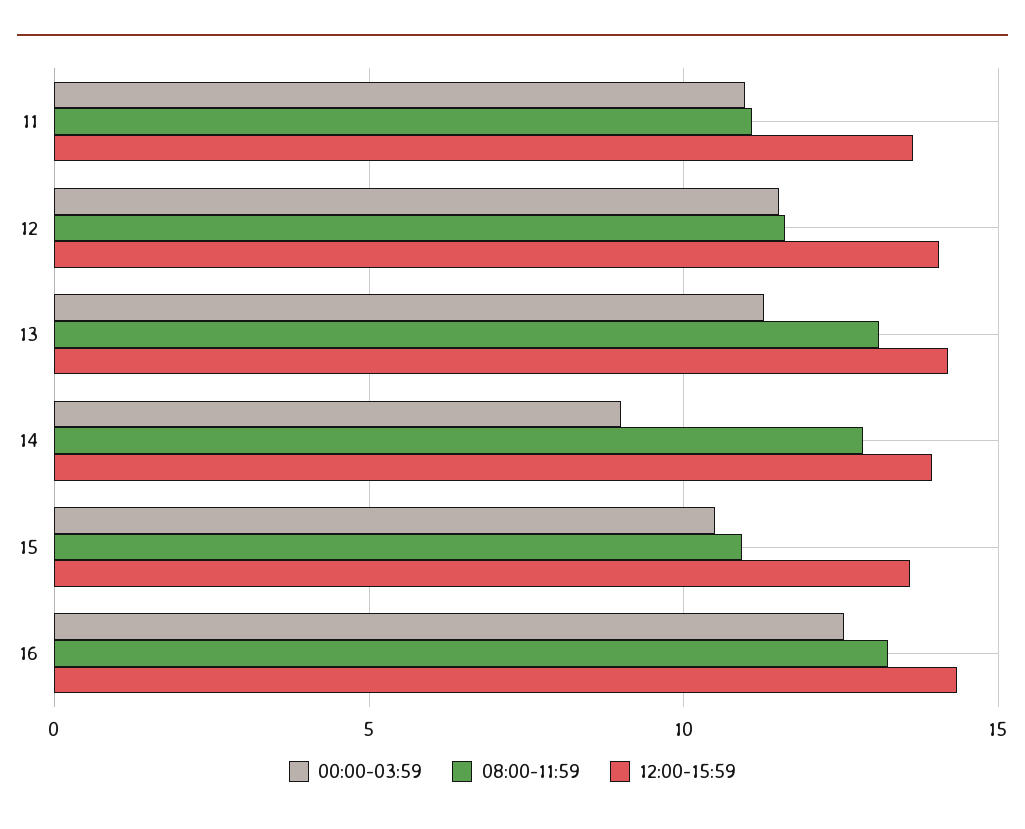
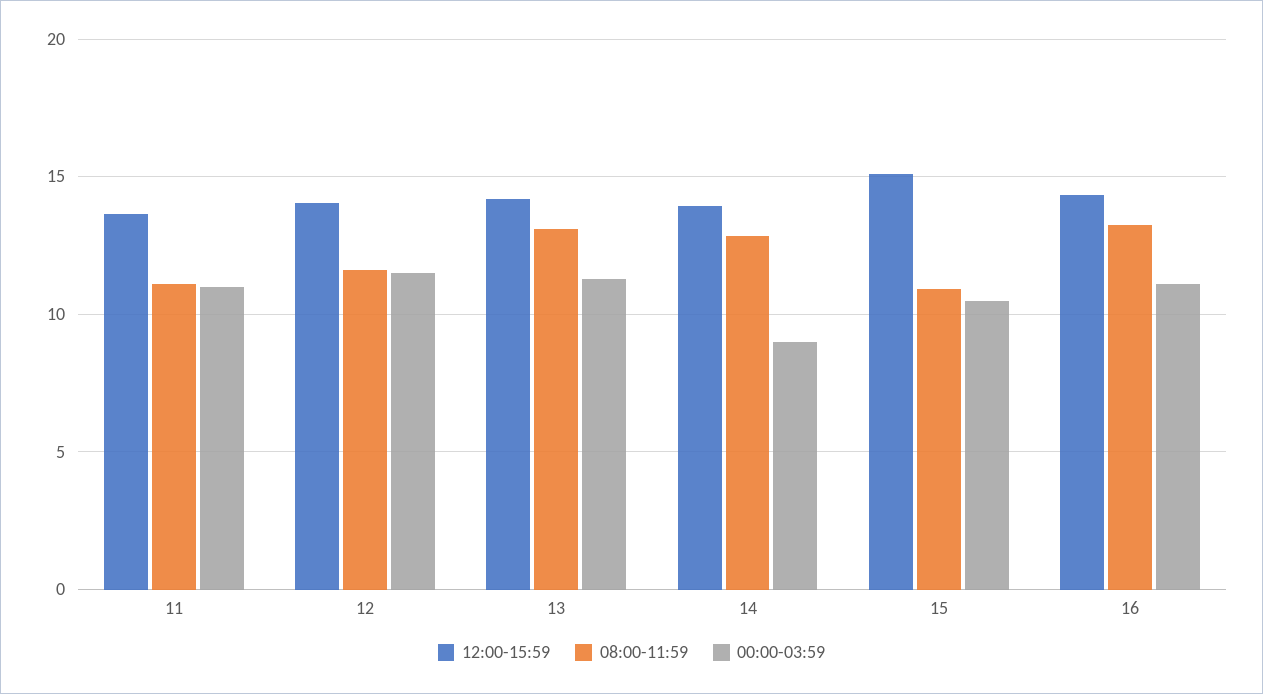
  {
    "00:00-03:59": {
      "11": 11,
      "12": 11.5,
      "13": 11.5,
      "14": 9,
      "15": 10.5,
-     "16": 12.5
+     "16": 11
    },
    "08:00-11:59": {
      "11": 11,
      "12": 11.5,
      "13": 13,
      "14": 13,
      "15": 11,
      "16": 13.5
    },
    "12:00-15:59": {
      "11": 13.5,
      "12": 14,
      "13": 14,
      "14": 14,
-     "15": 13.5,
+     "15": 15,
      "16": 14.5
    }
  }

